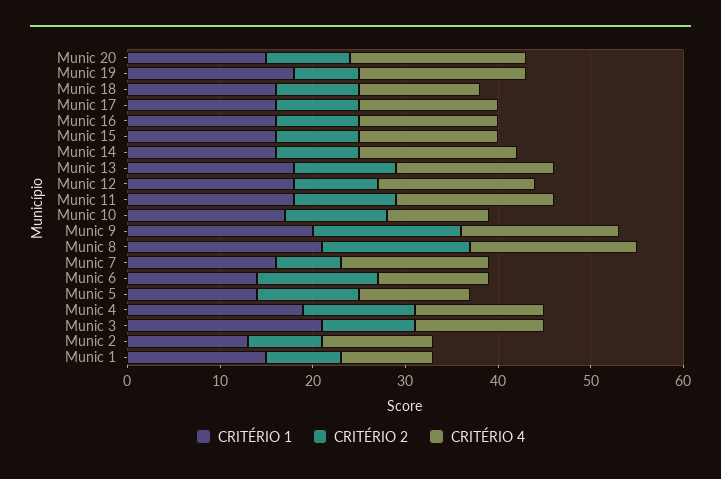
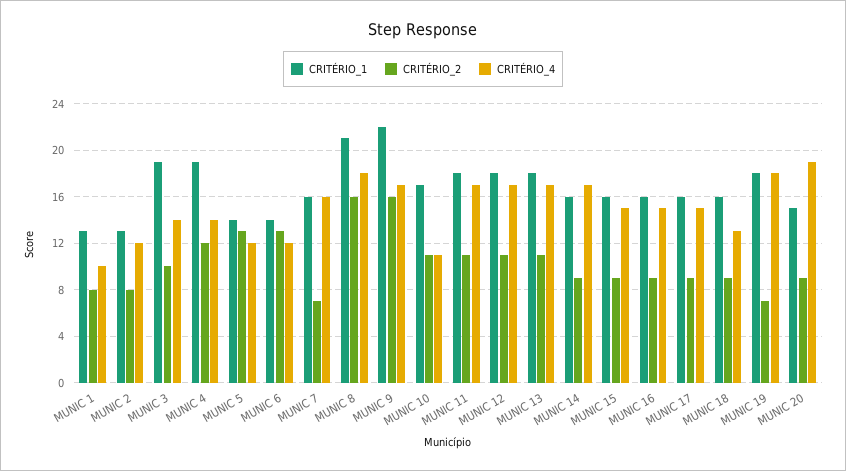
  {
    "CRITÉRIO 1": {
      "Munic 20": 15,
      "Munic 19": 18,
      "Munic 18": 16,
      "Munic 17": 16,
      "Munic 16": 16,
      "Munic 15": 16,
      "Munic 14": 16,
      "Munic 13": 18,
      "Munic 12": 18,
      "Munic 11": 18,
      "Munic 10": 17,
-     "Munic 9": 20,
+     "Munic 9": 22,
      "Munic 8": 21,
      "Munic 7": 16,
      "Munic 6": 14,
      "Munic 5": 14,
      "Munic 4": 19,
-     "Munic 3": 21,
+     "Munic 3": 19,
      "Munic 2": 13,
-     "Munic 1": 15
+     "Munic 1": 13
    },
    "CRITÉRIO 2": {
      "Munic 20": 9,
      "Munic 19": 7,
      "Munic 18": 9,
      "Munic 17": 9,
      "Munic 16": 9,
      "Munic 15": 9,
      "Munic 14": 9,
      "Munic 13": 11,
-     "Munic 12": 9,
+     "Munic 12": 11,
      "Munic 11": 11,
      "Munic 10": 11,
      "Munic 9": 16,
      "Munic 8": 16,
      "Munic 7": 7,
      "Munic 6": 13,
-     "Munic 5": 11,
+     "Munic 5": 13,
      "Munic 4": 12,
      "Munic 3": 10,
      "Munic 2": 8,
      "Munic 1": 8
    },
    "CRITÉRIO 4": {
      "Munic 20": 19,
      "Munic 19": 18,
      "Munic 18": 13,
      "Munic 17": 15,
      "Munic 16": 15,
      "Munic 15": 15,
      "Munic 14": 17,
      "Munic 13": 17,
      "Munic 12": 17,
      "Munic 11": 17,
      "Munic 10": 11,
      "Munic 9": 17,
      "Munic 8": 18,
      "Munic 7": 16,
      "Munic 6": 12,
      "Munic 5": 12,
      "Munic 4": 14,
      "Munic 3": 14,
      "Munic 2": 12,
      "Munic 1": 10
    }
  }

